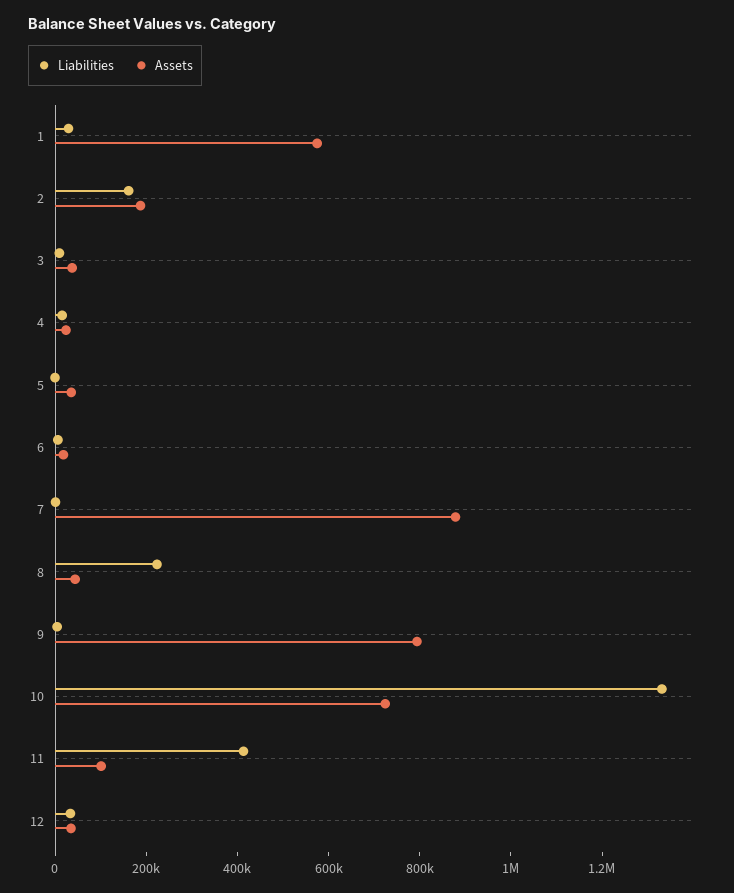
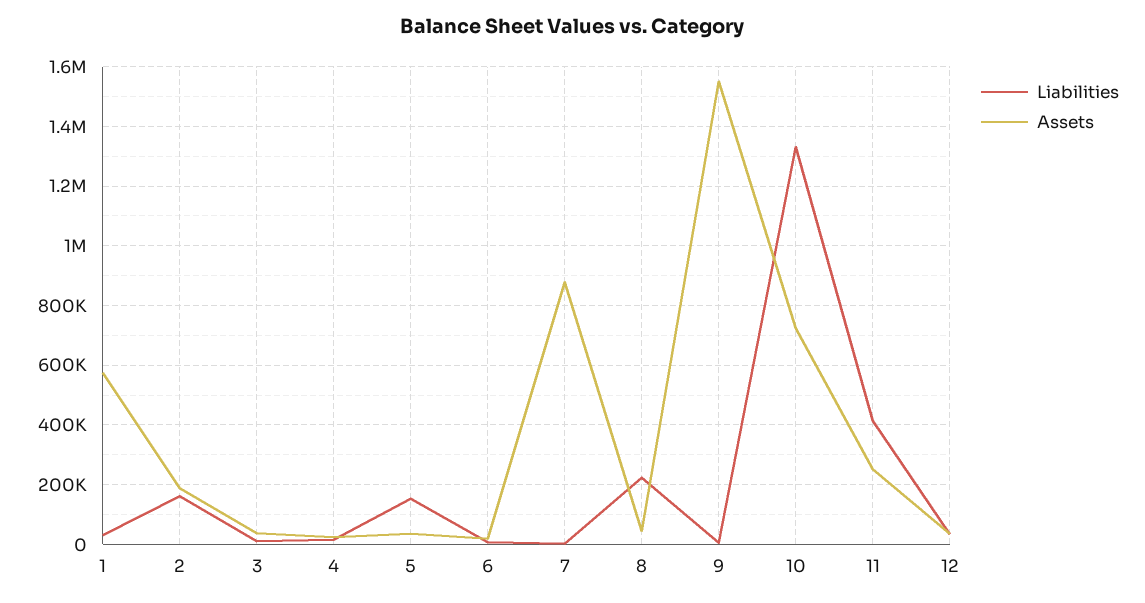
  {
    "Liabilities": {
      "1": 25000,
      "2": 150000,
      "3": 0,
      "4": 25000,
-     "5": 0,
+     "5": 150000,
      "6": 0,
      "7": 0,
      "8": 225000,
      "9": 0,
      "10": 1325000,
      "11": 425000,
      "12": 25000
    },
    "Assets": {
      "1": 575000,
      "2": 200000,
      "3": 50000,
      "4": 25000,
      "5": 25000,
      "6": 25000,
      "7": 875000,
      "8": 50000,
-     "9": 800000,
+     "9": 1550000,
      "10": 725000,
-     "11": 100000,
+     "11": 250000,
      "12": 25000
    }
  }

